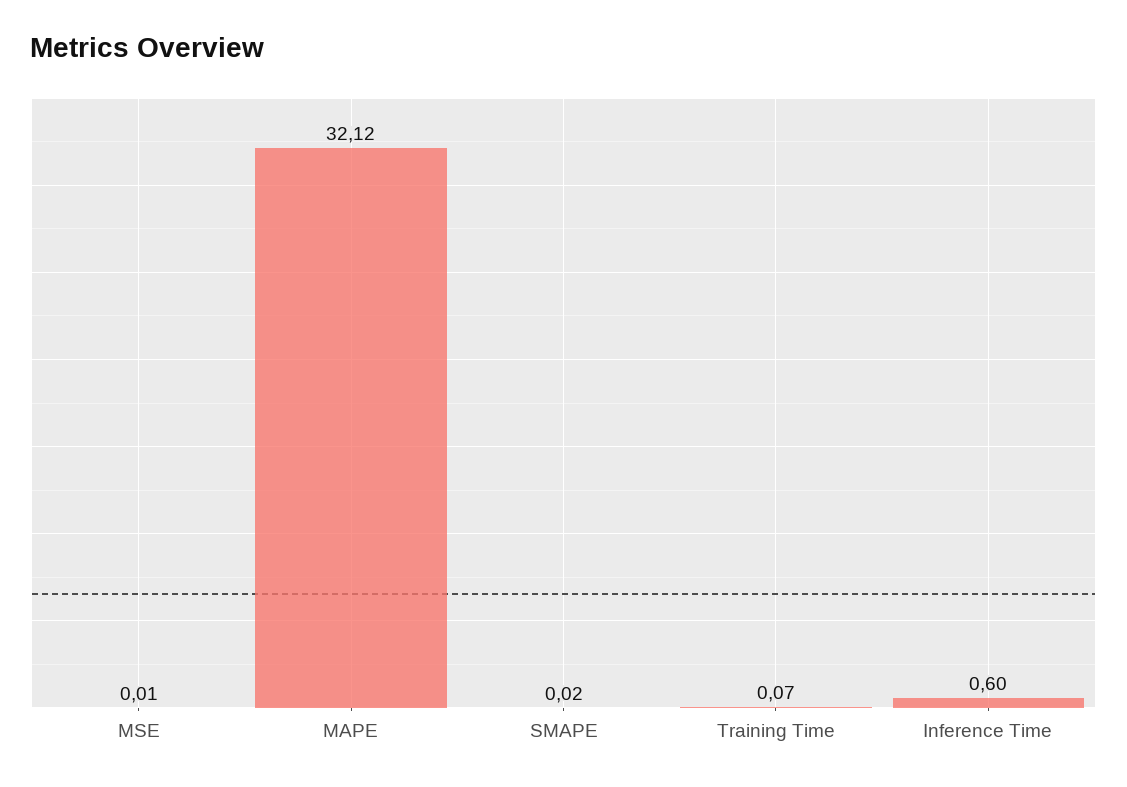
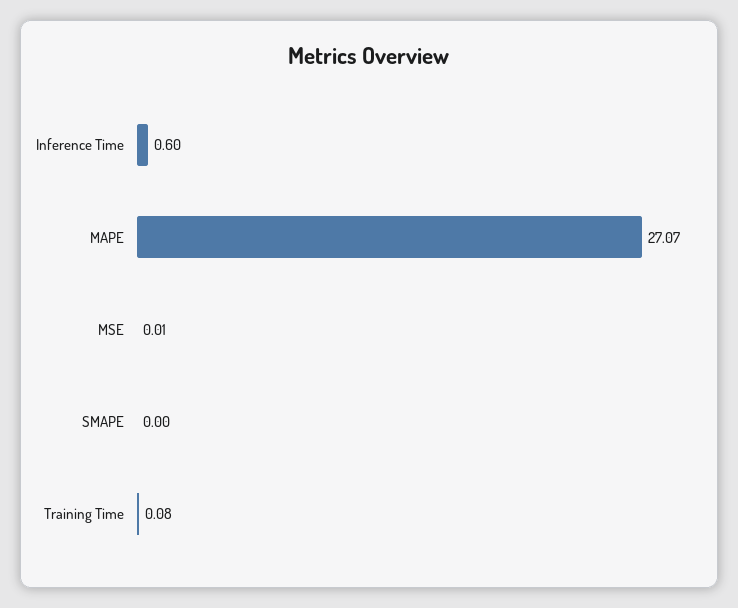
  {
    "MSE": 0.01,
-   "MAPE": 32.12,
+   "MAPE": 27.07,
-   "SMAPE": 0.02,
+   "SMAPE": 0,
-   "Training Time": 0.07,
+   "Training Time": 0.08,
    "Inference Time": 0.6
  }

